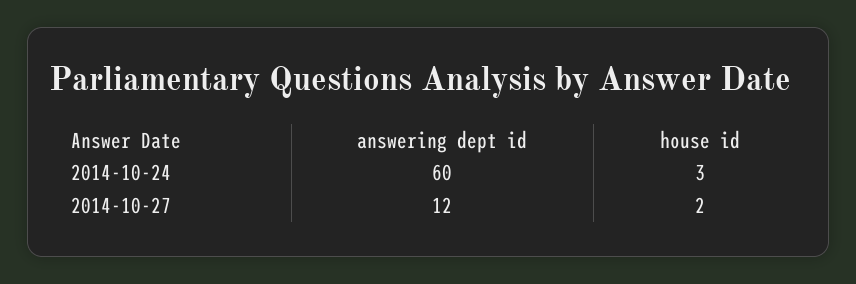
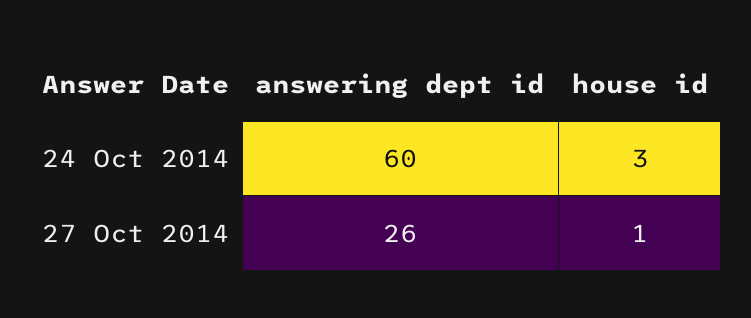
  {
    "answering dept id": {
      "2014-10-24": 60,
-     "2014-10-27": 12
+     "2014-10-27": 26
    },
    "house id": {
      "2014-10-24": 3,
-     "2014-10-27": 2
+     "2014-10-27": 1
    }
  }

